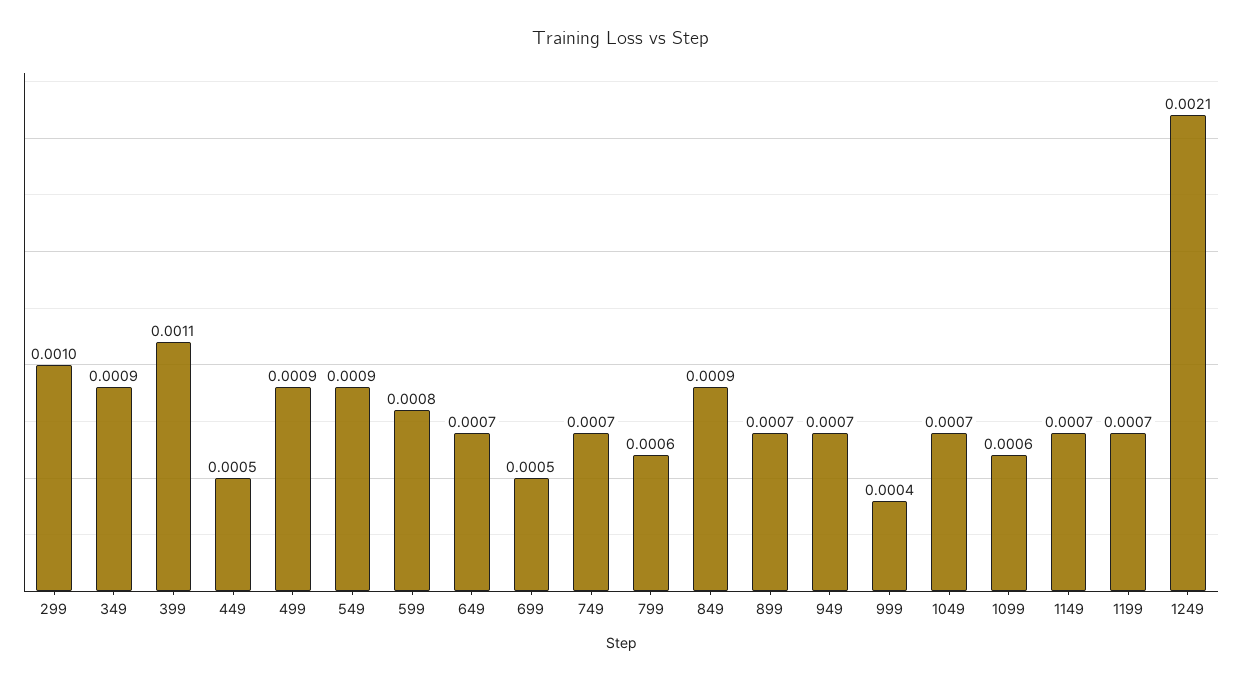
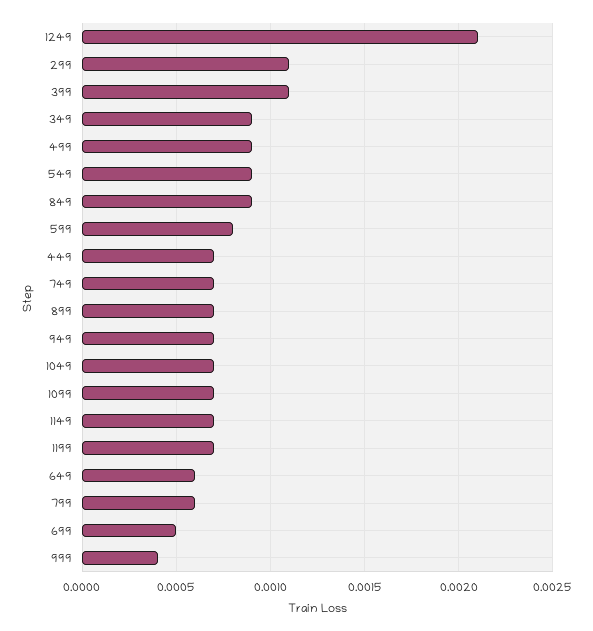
  {
-   "299": 0.001,
+   "299": 0.0011,
    "349": 0.0009,
    "399": 0.0011,
-   "449": 0.0005,
+   "449": 0.0007,
    "499": 0.0009,
    "549": 0.0009,
    "599": 0.0008,
-   "649": 0.0007,
+   "649": 0.0006,
    "699": 0.0005,
    "749": 0.0007,
    "799": 0.0006,
    "849": 0.0009,
    "899": 0.0007,
    "949": 0.0007,
    "999": 0.0004,
    "1049": 0.0007,
-   "1099": 0.0006,
+   "1099": 0.0007,
    "1149": 0.0007,
    "1199": 0.0007,
    "1249": 0.0021
  }

